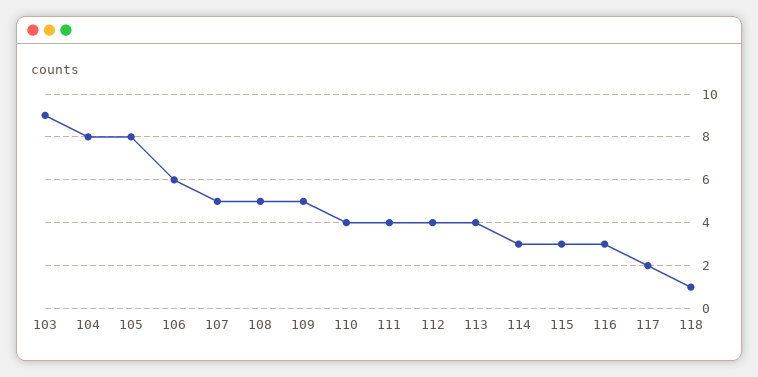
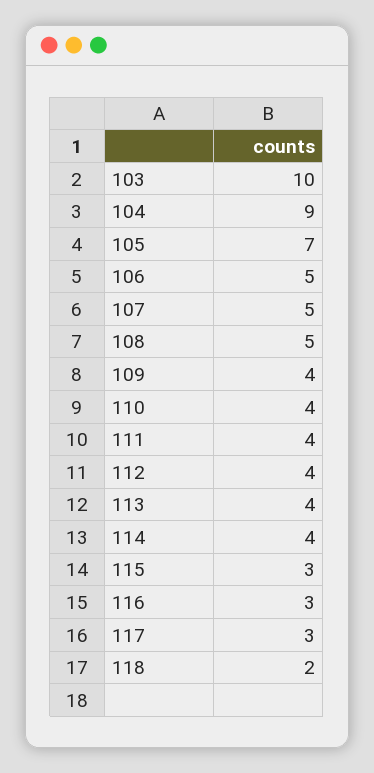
  {
-   "103": 9,
+   "103": 10,
-   "104": 8,
+   "104": 9,
-   "105": 8,
+   "105": 7,
-   "106": 6,
+   "106": 5,
    "107": 5,
    "108": 5,
-   "109": 5,
+   "109": 4,
    "110": 4,
    "111": 4,
    "112": 4,
    "113": 4,
-   "114": 3,
+   "114": 4,
    "115": 3,
    "116": 3,
-   "117": 2,
+   "117": 3,
-   "118": 1
+   "118": 2
  }

